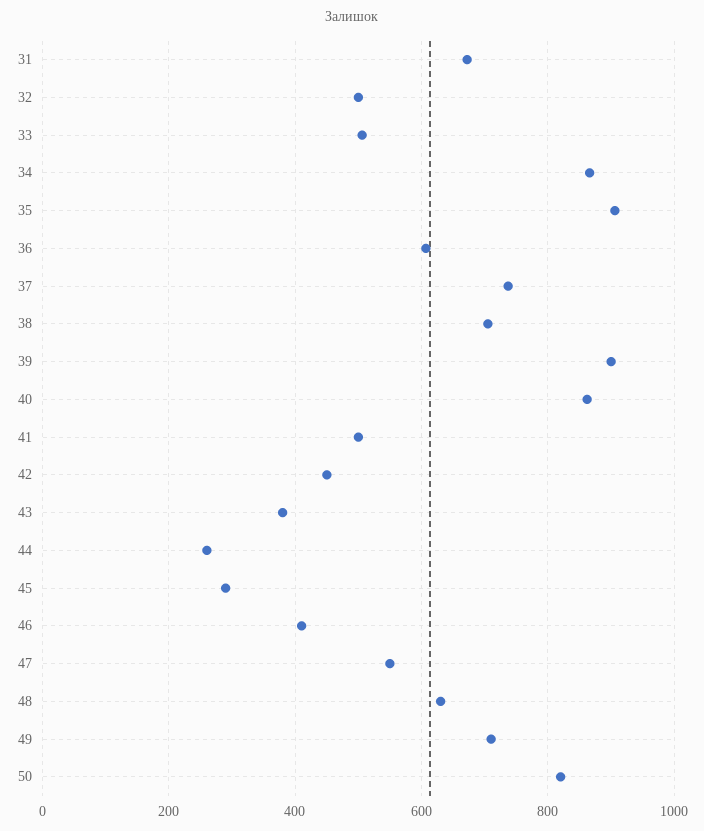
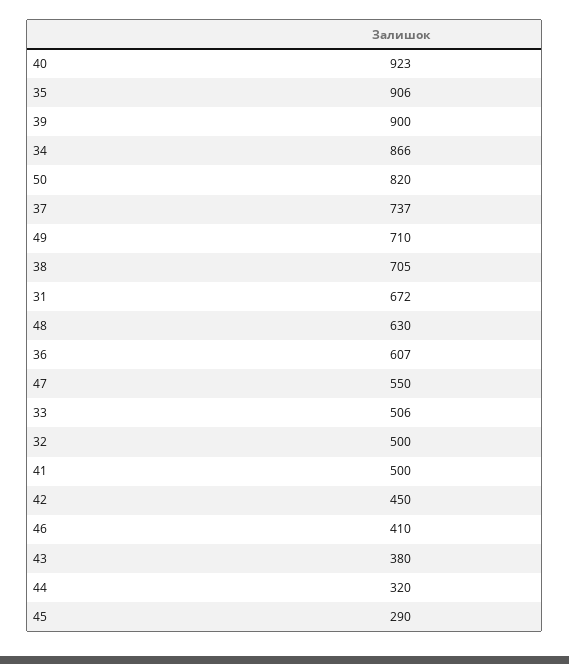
  {
    "31": 672,
    "32": 500,
    "33": 506,
    "34": 866,
    "35": 906,
    "36": 607,
    "37": 737,
    "38": 705,
    "39": 900,
-   "40": 860,
+   "40": 923,
    "41": 500,
    "42": 450,
    "43": 380,
-   "44": 260,
+   "44": 320,
    "45": 290,
    "46": 410,
    "47": 550,
    "48": 630,
    "49": 710,
    "50": 820
  }

